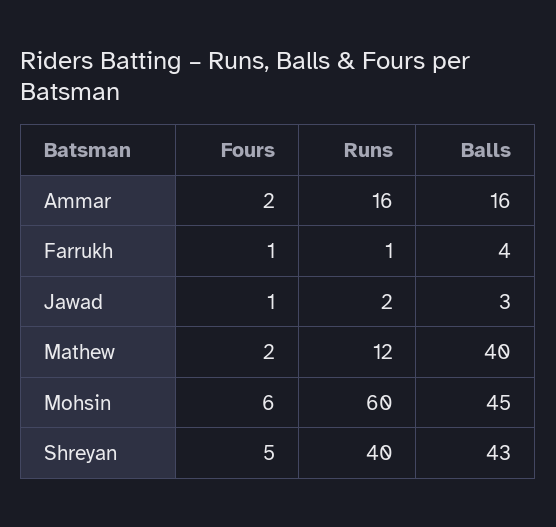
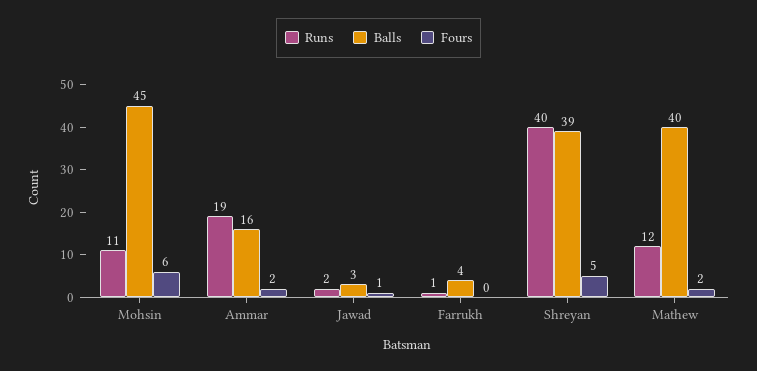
  {
    "Fours": {
      "Ammar": 2,
-     "Farrukh": 1,
+     "Farrukh": 0,
      "Jawad": 1,
      "Mathew": 2,
      "Mohsin": 6,
      "Shreyan": 5
    },
    "Runs": {
-     "Ammar": 16,
+     "Ammar": 19,
      "Farrukh": 1,
      "Jawad": 2,
      "Mathew": 12,
-     "Mohsin": 60,
+     "Mohsin": 11,
      "Shreyan": 40
    },
    "Balls": {
      "Ammar": 16,
      "Farrukh": 4,
      "Jawad": 3,
      "Mathew": 40,
      "Mohsin": 45,
-     "Shreyan": 43
+     "Shreyan": 39
    }
  }

